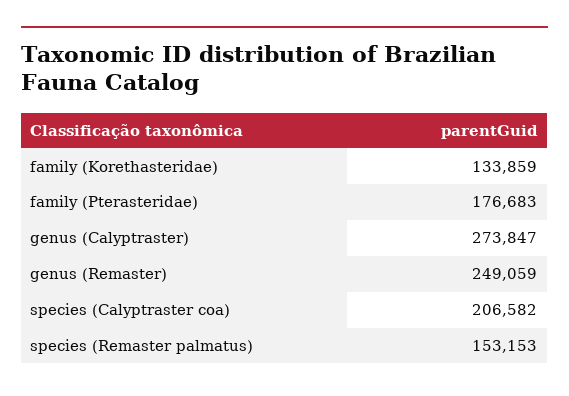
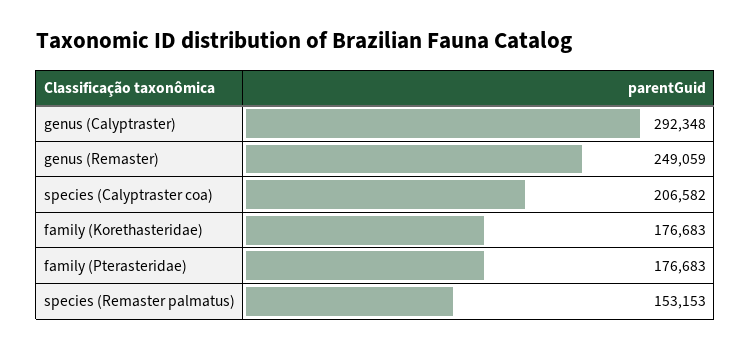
  {
-   "family (Korethasteridae)": 133859,
+   "family (Korethasteridae)": 176683,
    "family (Pterasteridae)": 176683,
-   "genus (Calyptraster)": 273847,
+   "genus (Calyptraster)": 292348,
    "genus (Remaster)": 249059,
    "species (Calyptraster coa)": 206582,
    "species (Remaster palmatus)": 153153
  }

